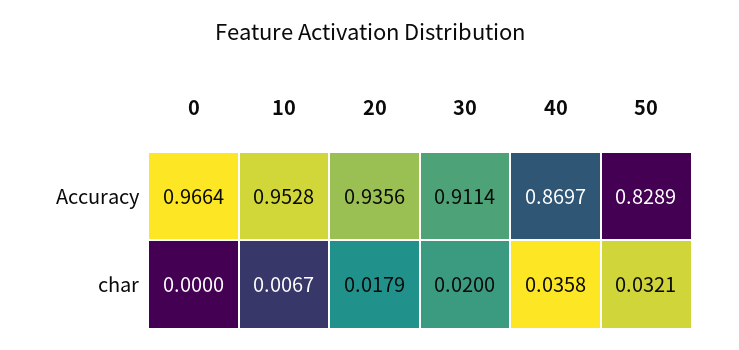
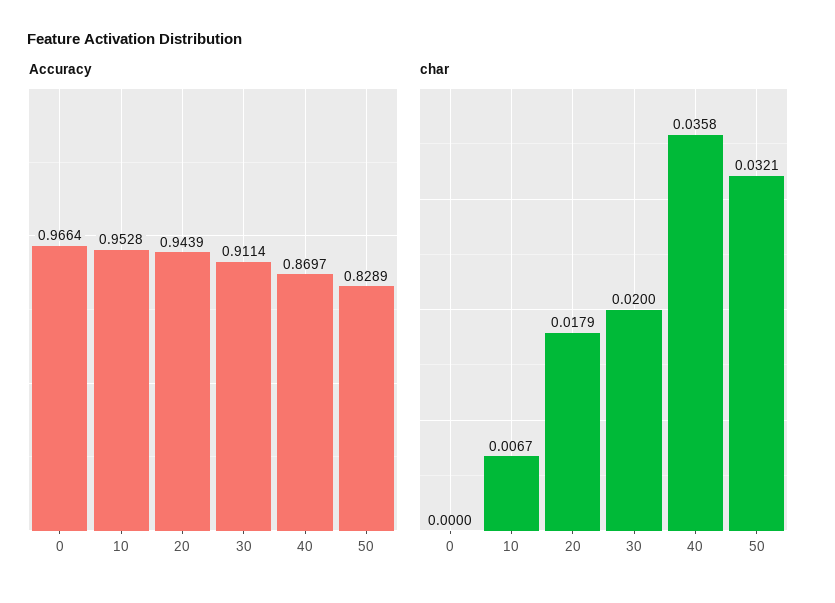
  {
    "Accuracy": {
      "0": 0.9664,
      "10": 0.9528,
-     "20": 0.9356,
+     "20": 0.9439,
      "30": 0.9114,
      "40": 0.8697,
      "50": 0.8289
    },
    "char": {
      "0": 0,
      "10": 0.0067,
      "20": 0.0179,
      "30": 0.02,
      "40": 0.0358,
      "50": 0.0321
    }
  }

